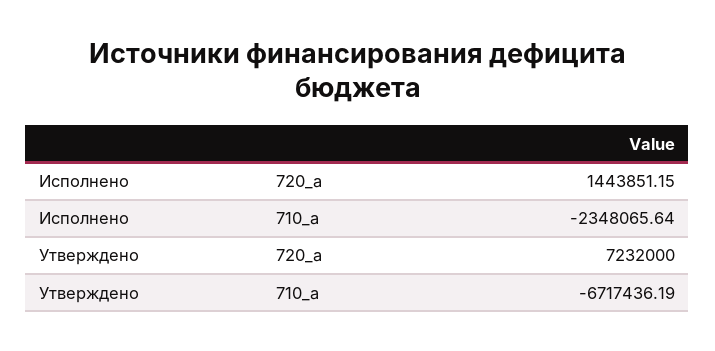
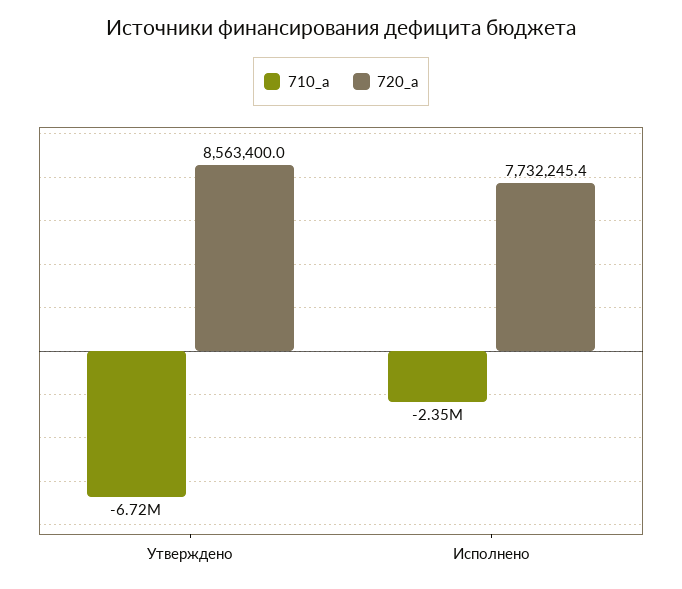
  {
    "720_a": {
-     "Исполнено": 1443851.15,
+     "Исполнено": 7732245.4,
-     "Утверждено": 7232000
+     "Утверждено": 8563400
    },
    "710_a": {
      "Исполнено": -2348065.64,
      "Утверждено": -6717436.19
    }
  }

